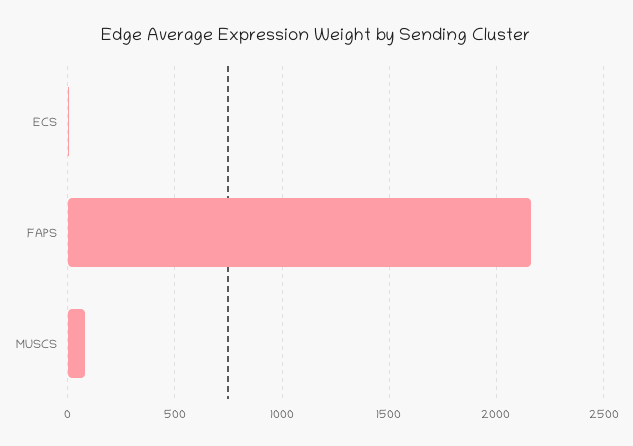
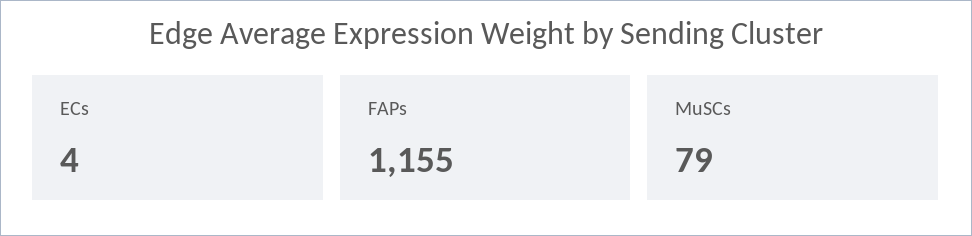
  {
    "ECS": 4,
-   "FAPS": 2150,
+   "FAPS": 1155,
    "MUSCS": 79
  }

